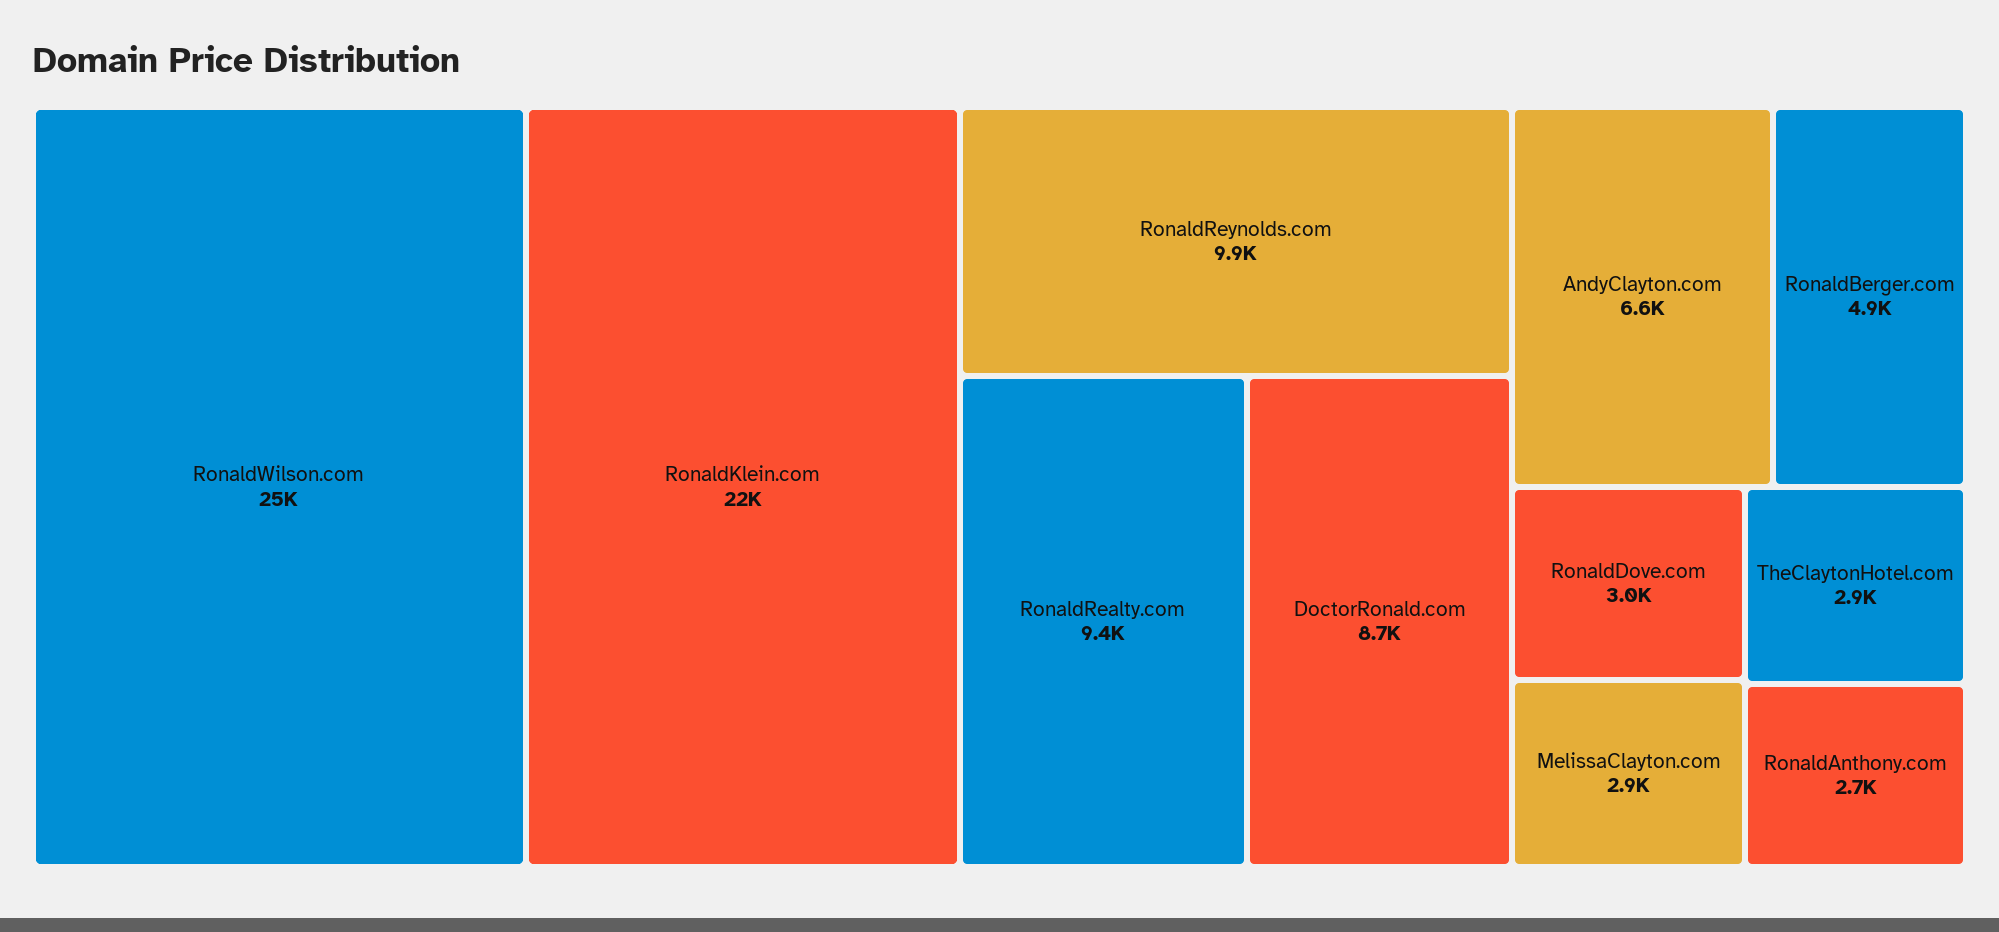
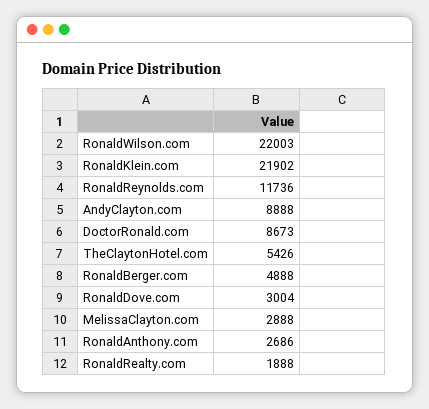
  {
-   "RonaldWilson.com": 25000,
+   "RonaldWilson.com": 22003,
    "RonaldKlein.com": 21902,
-   "RonaldReynolds.com": 9900,
+   "RonaldReynolds.com": 11736,
-   "RonaldRealty.com": 9400,
+   "RonaldRealty.com": 1888,
    "DoctorRonald.com": 8673,
-   "AndyClayton.com": 6600,
+   "AndyClayton.com": 8888,
    "RonaldBerger.com": 4888,
    "RonaldDove.com": 3004,
    "MelissaClayton.com": 2888,
-   "TheClaytonHotel.com": 2900,
+   "TheClaytonHotel.com": 5426,
    "RonaldAnthony.com": 2686
  }

